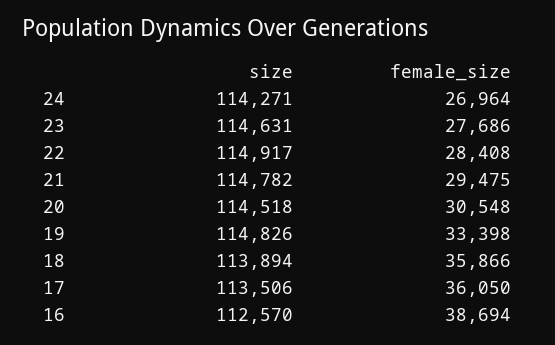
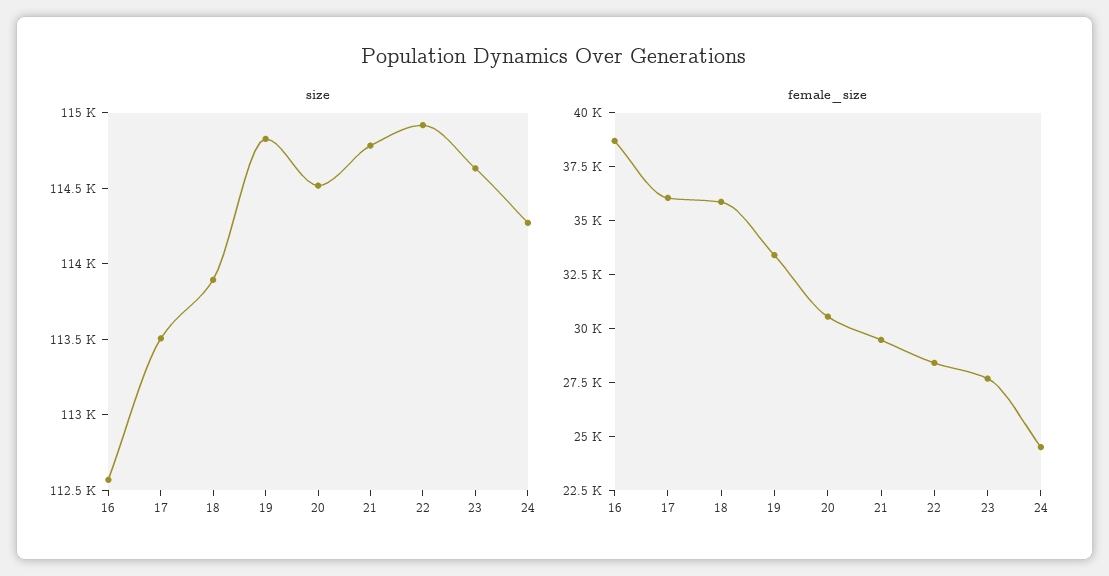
  {
    "size": {
      "24": 114271,
      "23": 114631,
      "22": 114917,
      "21": 114782,
      "20": 114518,
      "19": 114826,
      "18": 113894,
      "17": 113506,
      "16": 112570
    },
    "female_size": {
-     "24": 26964,
+     "24": 24500,
      "23": 27686,
      "22": 28408,
      "21": 29475,
      "20": 30548,
      "19": 33398,
      "18": 35866,
      "17": 36050,
      "16": 38694
    }
  }

